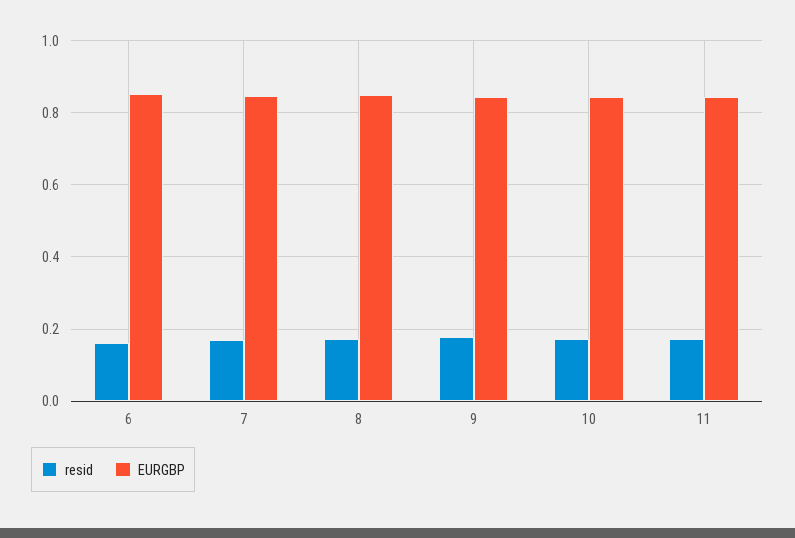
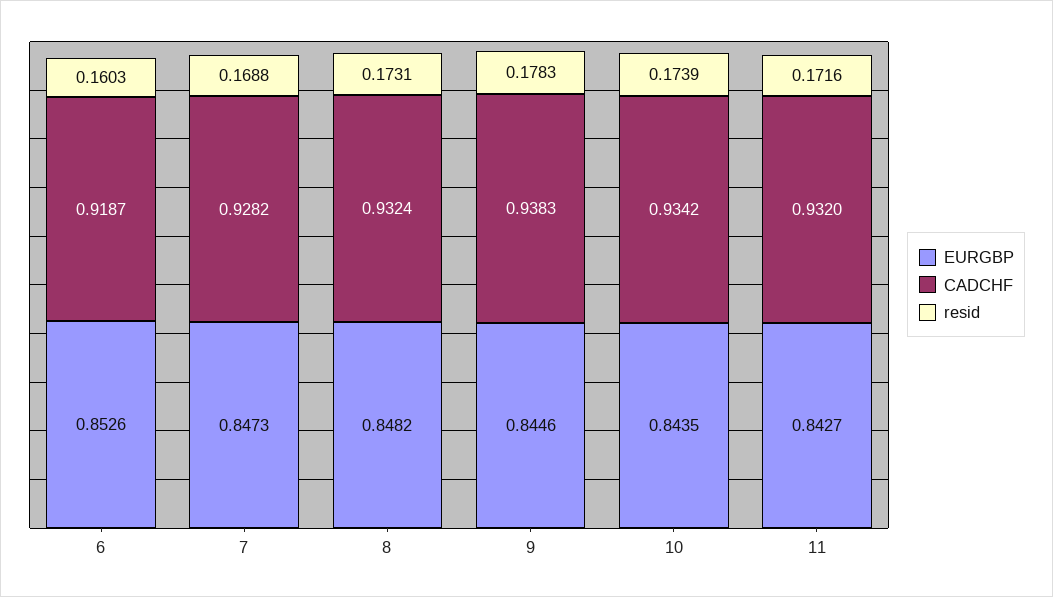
  {
    "resid": {
      "6": 0.1603,
      "7": 0.1688,
      "8": 0.1731,
      "9": 0.1783,
      "10": 0.1739,
      "11": 0.1716
    },
    "EURGBP": {
      "6": 0.8526,
      "7": 0.8473,
      "8": 0.8482,
      "9": 0.8446,
      "10": 0.8435,
      "11": 0.8427
-   }
+   },
+   "CADCHF": {
+     "6": 0.9187,
+     "7": 0.9282,
+     "8": 0.9324,
+     "9": 0.9383,
+     "10": 0.9342,
+     "11": 0.932
+   }
  }

